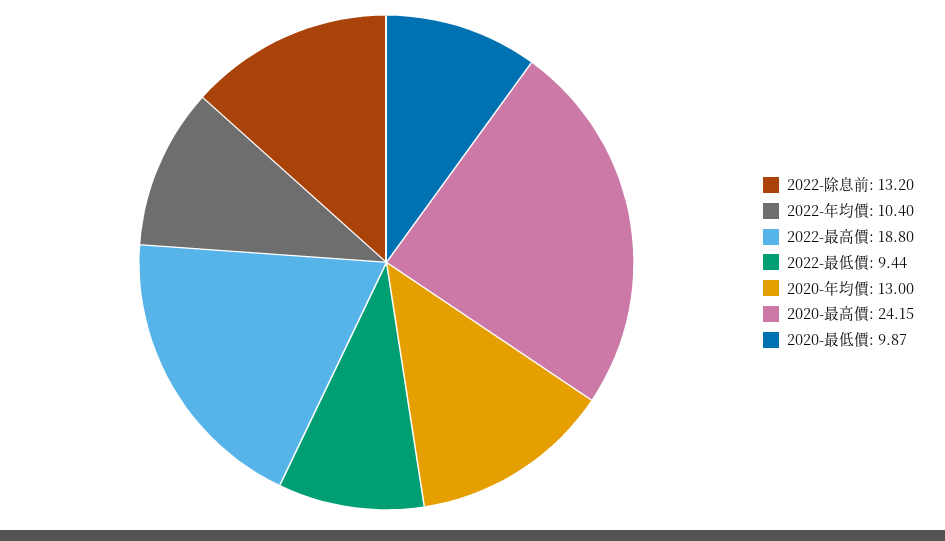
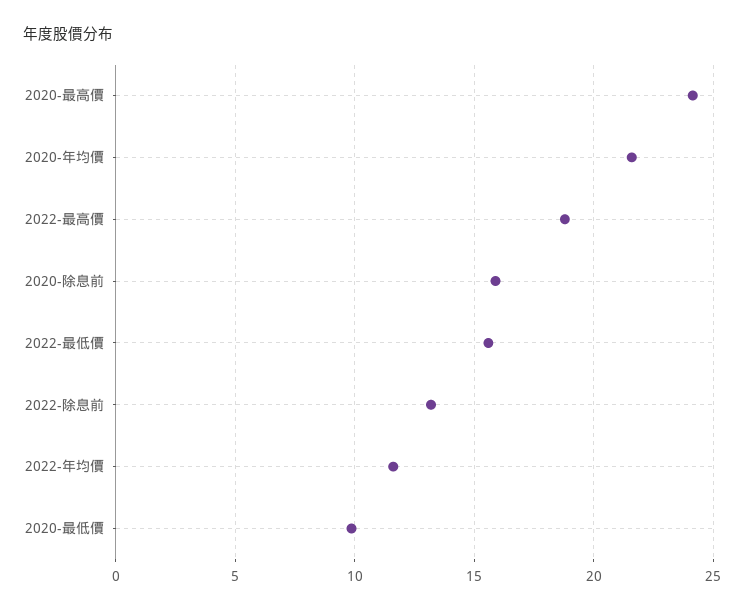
  {
    "2022-除息前": 13.2,
-   "2022-年均價": 10.4,
+   "2022-年均價": 11.5,
    "2022-最高價": 18.8,
-   "2022-最低價": 9.44,
+   "2022-最低價": 15.5,
-   "2020-年均價": 13,
+   "2020-年均價": 21.5,
    "2020-最高價": 24.15,
-   "2020-最低價": 9.87
+   "2020-最低價": 9.87,
+   "2020-除息前": 16
  }

